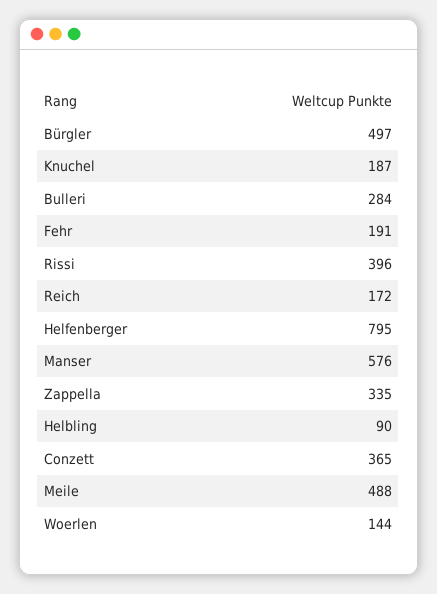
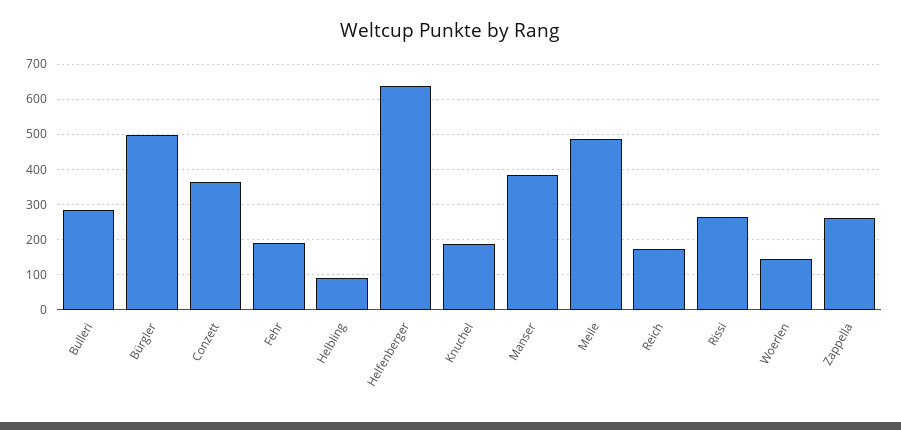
  {
    "Bürgler": 497,
    "Knuchel": 187,
    "Bulleri": 284,
    "Fehr": 191,
-   "Rissi": 396,
+   "Rissi": 260,
    "Reich": 172,
-   "Helfenberger": 795,
+   "Helfenberger": 640,
-   "Manser": 576,
+   "Manser": 380,
-   "Zappella": 335,
+   "Zappella": 260,
    "Helbling": 90,
    "Conzett": 365,
    "Meile": 488,
    "Woerlen": 144
  }

